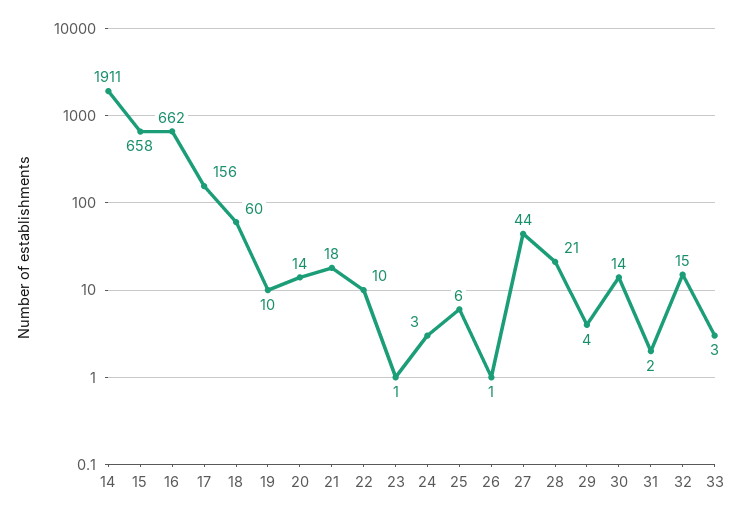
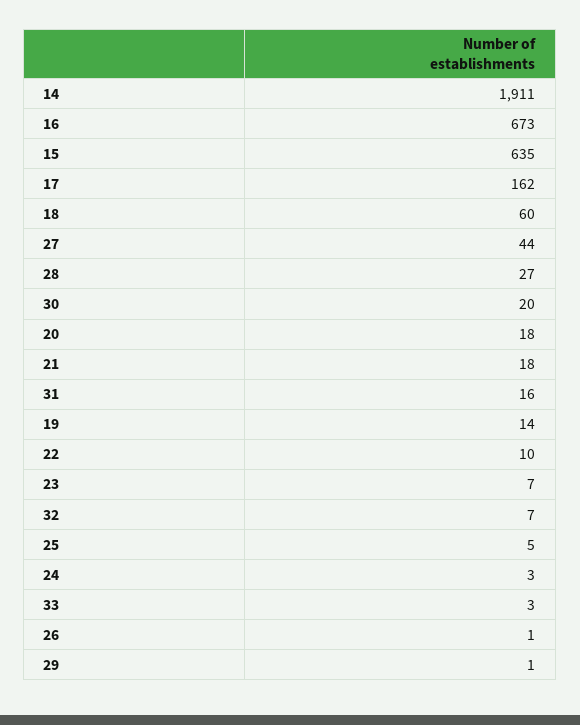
  {
    "14": 1911,
-   "15": 658,
+   "15": 635,
-   "16": 662,
+   "16": 673,
-   "17": 156,
+   "17": 162,
    "18": 60,
-   "19": 10,
+   "19": 14,
-   "20": 14,
+   "20": 18,
    "21": 18,
    "22": 10,
-   "23": 1,
+   "23": 7,
    "24": 3,
-   "25": 6,
+   "25": 5,
    "26": 1,
    "27": 44,
-   "28": 21,
+   "28": 27,
-   "29": 4,
+   "29": 1,
-   "30": 14,
+   "30": 20,
-   "31": 2,
+   "31": 16,
-   "32": 15,
+   "32": 7,
    "33": 3
  }

